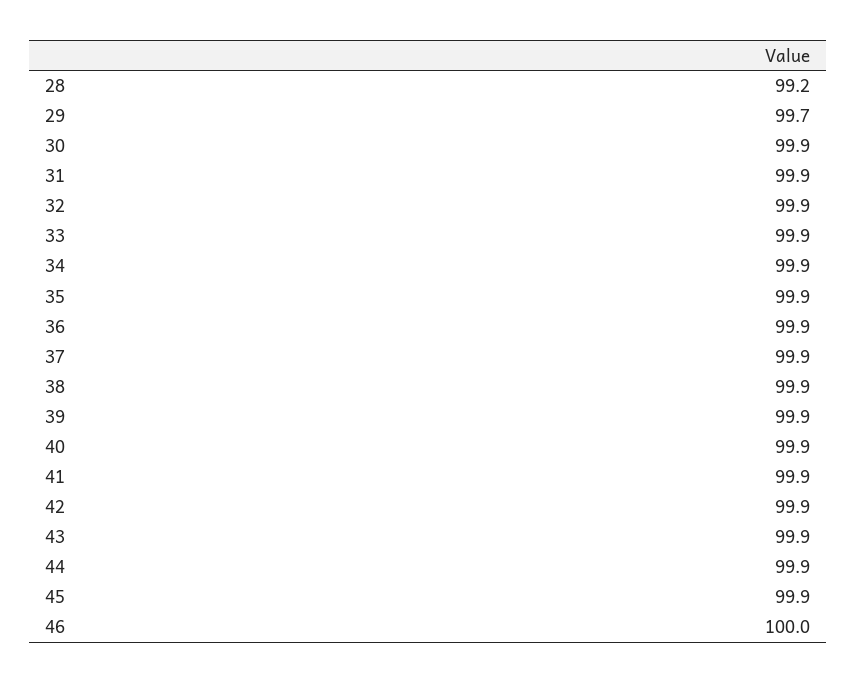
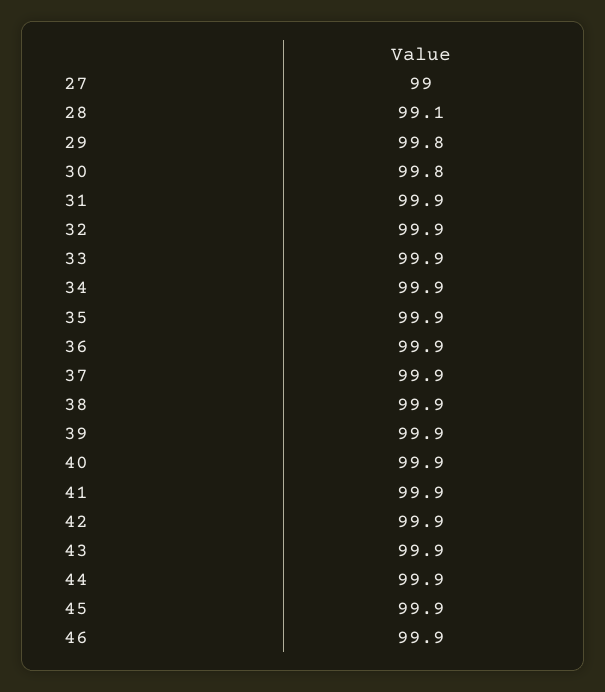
  {
-   "28": 99.2,
+   "28": 99.1,
-   "29": 99.7,
+   "29": 99.8,
-   "30": 99.9,
+   "30": 99.8,
    "31": 99.9,
    "32": 99.9,
    "33": 99.9,
    "34": 99.9,
    "35": 99.9,
    "36": 99.9,
    "37": 99.9,
    "38": 99.9,
    "39": 99.9,
    "40": 99.9,
    "41": 99.9,
    "42": 99.9,
    "43": 99.9,
    "44": 99.9,
    "45": 99.9,
-   "46": 100
+   "46": 99.9,
+   "27": 99
  }

